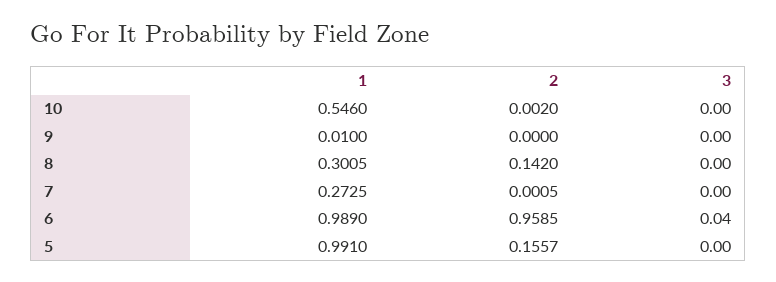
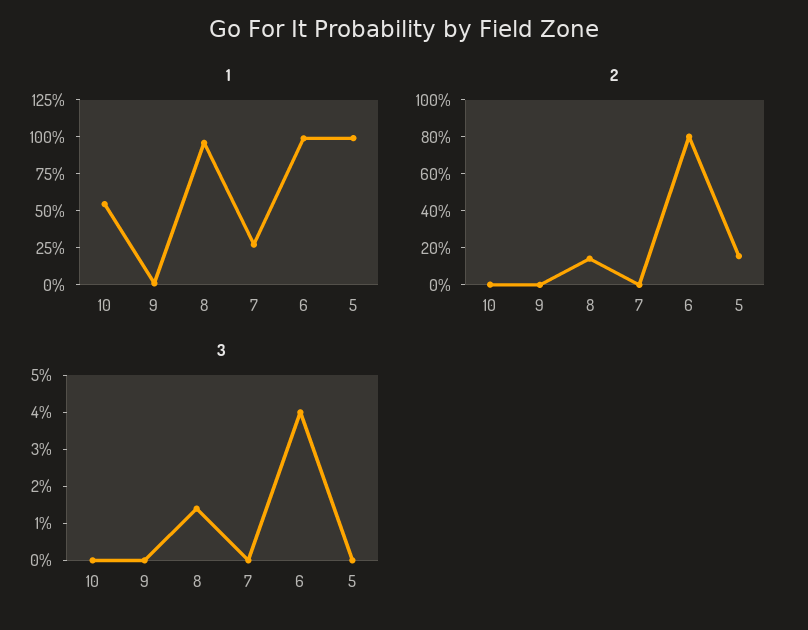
  {
    "1": {
      "10": 0.546,
      "9": 0.01,
-     "8": 0.3005,
+     "8": 1,
      "7": 0.2725,
      "6": 0.989,
      "5": 0.991
    },
    "2": {
      "10": 0.002,
      "9": 0,
      "8": 0.142,
      "7": 0.0005,
-     "6": 0.9585,
+     "6": 0.8,
      "5": 0.1557
    },
    "3": {
      "10": 0,
      "9": 0,
-     "8": 0,
+     "8": 0.015,
      "7": 0,
      "6": 0.04,
      "5": 0
    }
  }

